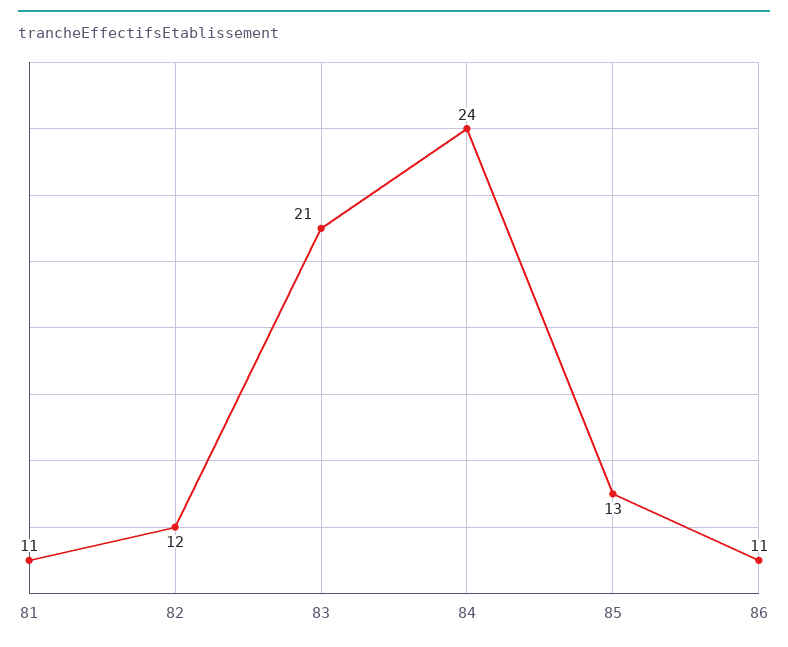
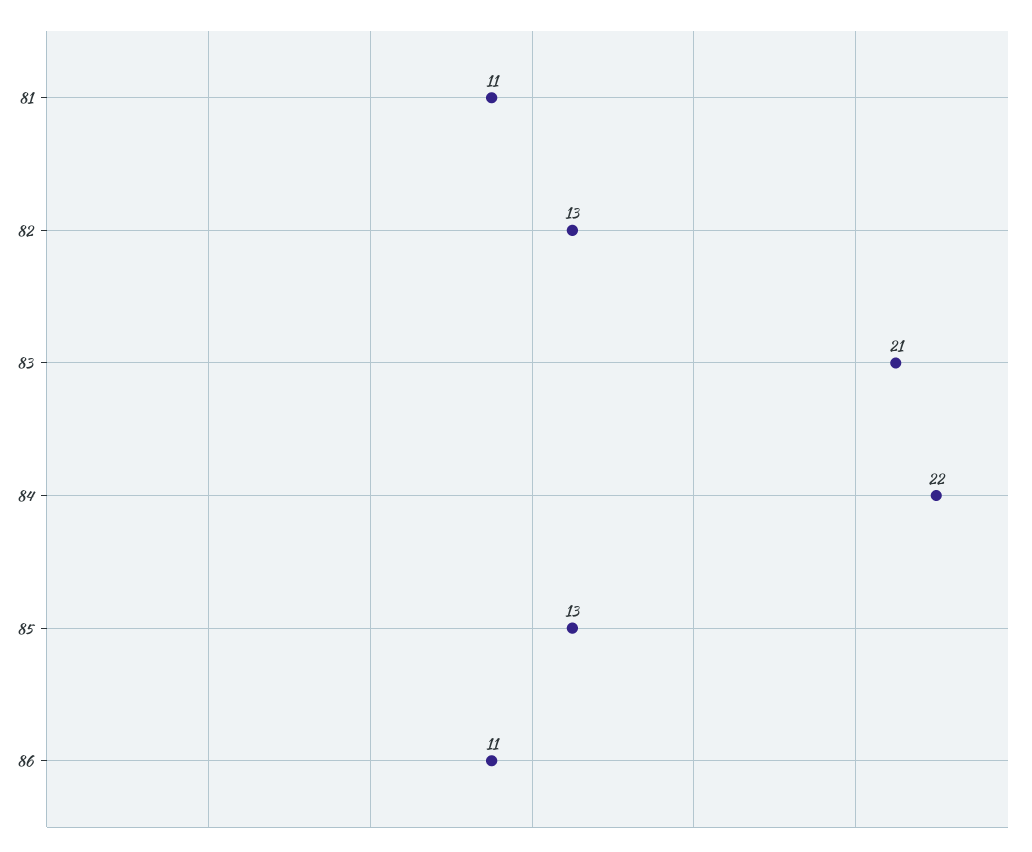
  {
    "81": 11,
-   "82": 12,
+   "82": 13,
    "83": 21,
-   "84": 24,
+   "84": 22,
    "85": 13,
    "86": 11
  }

